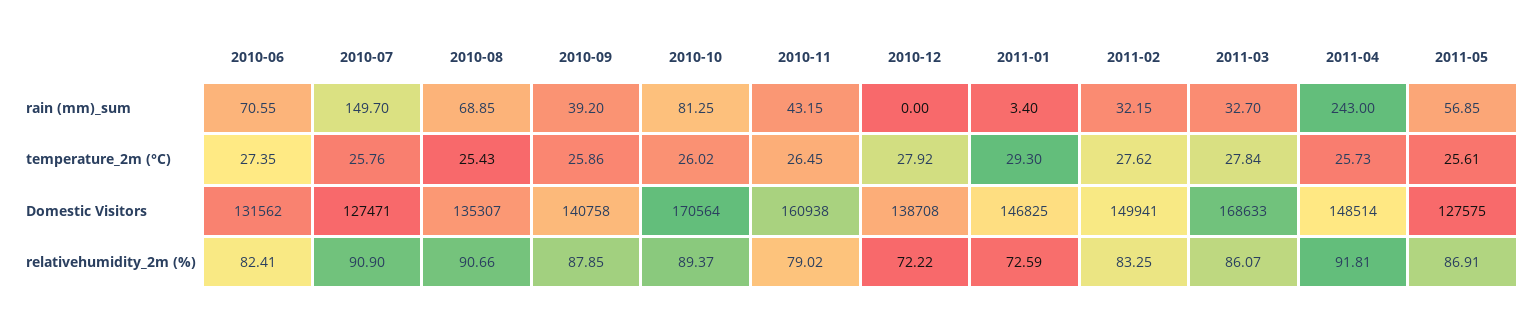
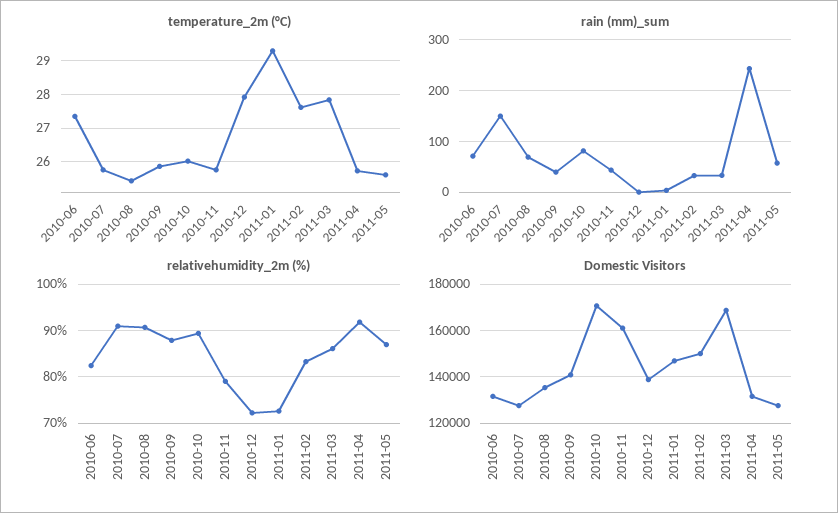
  {
    "rain (mm)_sum": {
      "2010-06": 70.55,
      "2010-07": 149.7,
      "2010-08": 68.85,
      "2010-09": 39.2,
      "2010-10": 81.25,
      "2010-11": 43.15,
      "2010-12": 0,
      "2011-01": 3.4,
      "2011-02": 32.15,
      "2011-03": 32.7,
      "2011-04": 243,
      "2011-05": 56.85
    },
    "temperature_2m (°C)": {
      "2010-06": 27.35,
      "2010-07": 25.76,
      "2010-08": 25.43,
      "2010-09": 25.86,
      "2010-10": 26.02,
-     "2010-11": 26.45,
+     "2010-11": 25.8,
      "2010-12": 27.92,
      "2011-01": 29.3,
      "2011-02": 27.62,
      "2011-03": 27.84,
      "2011-04": 25.73,
      "2011-05": 25.61
    },
    "Domestic Visitors": {
      "2010-06": 131562,
      "2010-07": 127471,
      "2010-08": 135307,
      "2010-09": 140758,
      "2010-10": 170564,
      "2010-11": 160938,
      "2010-12": 138708,
      "2011-01": 146825,
      "2011-02": 149941,
      "2011-03": 168633,
-     "2011-04": 148514,
+     "2011-04": 130000,
      "2011-05": 127575
    },
    "relativehumidity_2m (%)": {
      "2010-06": 82.41,
      "2010-07": 90.9,
      "2010-08": 90.66,
      "2010-09": 87.85,
      "2010-10": 89.37,
      "2010-11": 79.02,
      "2010-12": 72.22,
      "2011-01": 72.59,
      "2011-02": 83.25,
      "2011-03": 86.07,
      "2011-04": 91.81,
      "2011-05": 86.91
    }
  }

